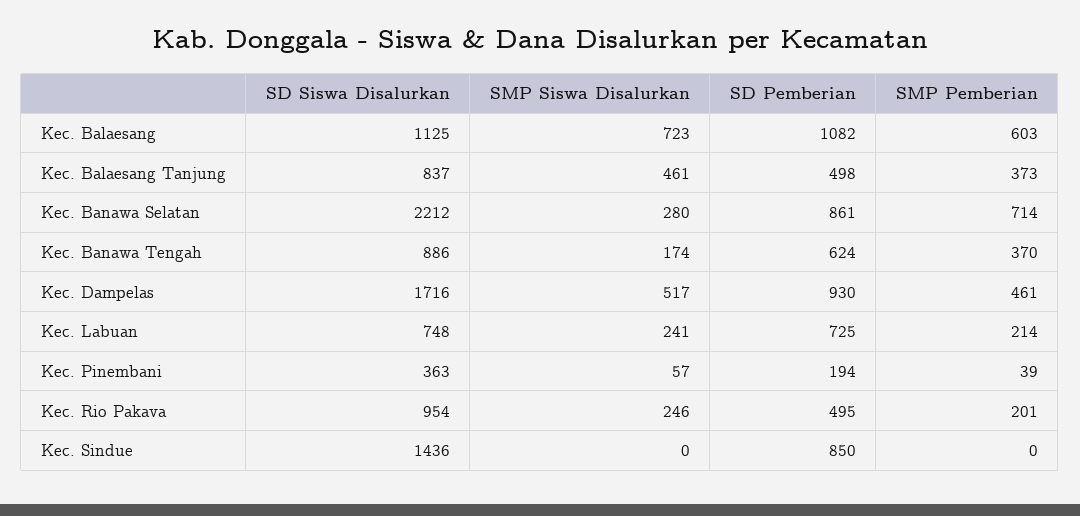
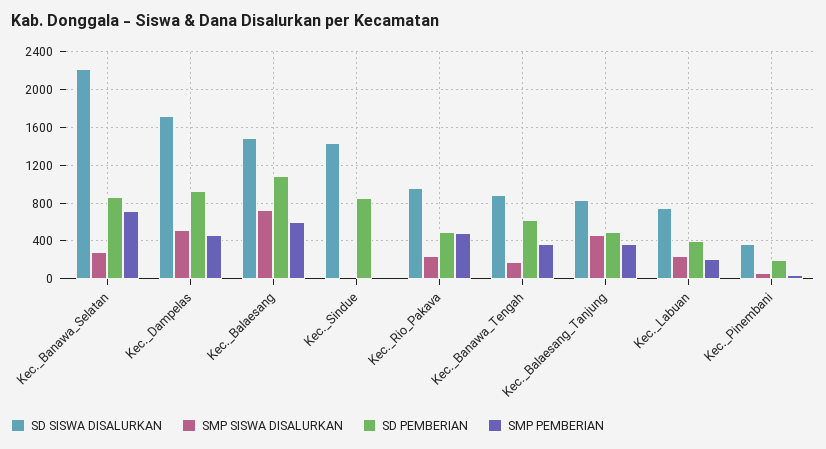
  {
    "SD Siswa Disalurkan": {
-     "Kec. Balaesang": 1125,
+     "Kec. Balaesang": 1500,
      "Kec. Balaesang Tanjung": 837,
      "Kec. Banawa Selatan": 2212,
      "Kec. Banawa Tengah": 886,
      "Kec. Dampelas": 1716,
      "Kec. Labuan": 748,
      "Kec. Pinembani": 363,
      "Kec. Rio Pakava": 954,
      "Kec. Sindue": 1436
    },
    "SMP Siswa Disalurkan": {
      "Kec. Balaesang": 723,
      "Kec. Balaesang Tanjung": 461,
      "Kec. Banawa Selatan": 280,
      "Kec. Banawa Tengah": 174,
      "Kec. Dampelas": 517,
      "Kec. Labuan": 241,
      "Kec. Pinembani": 57,
      "Kec. Rio Pakava": 246,
      "Kec. Sindue": 0
    },
    "SD Pemberian": {
      "Kec. Balaesang": 1082,
      "Kec. Balaesang Tanjung": 498,
      "Kec. Banawa Selatan": 861,
      "Kec. Banawa Tengah": 624,
      "Kec. Dampelas": 930,
-     "Kec. Labuan": 725,
+     "Kec. Labuan": 400,
      "Kec. Pinembani": 194,
      "Kec. Rio Pakava": 495,
      "Kec. Sindue": 850
    },
    "SMP Pemberian": {
      "Kec. Balaesang": 603,
      "Kec. Balaesang Tanjung": 373,
      "Kec. Banawa Selatan": 714,
      "Kec. Banawa Tengah": 370,
      "Kec. Dampelas": 461,
      "Kec. Labuan": 214,
      "Kec. Pinembani": 39,
-     "Kec. Rio Pakava": 201,
+     "Kec. Rio Pakava": 500,
      "Kec. Sindue": 0
    }
  }

